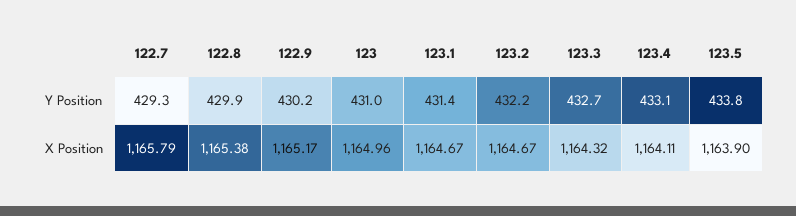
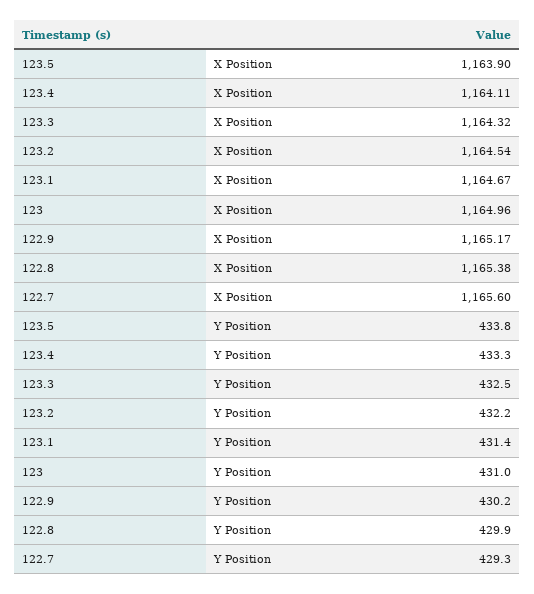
  {
    "122.7": {
      "Y Position": 429.3,
-     "X Position": 1165.79
+     "X Position": 1165.6
    },
    "122.8": {
      "Y Position": 429.9,
      "X Position": 1165.38
    },
    "122.9": {
      "Y Position": 430.2,
      "X Position": 1165.17
    },
    "123": {
      "Y Position": 431,
      "X Position": 1164.96
    },
    "123.1": {
      "Y Position": 431.4,
      "X Position": 1164.67
    },
    "123.2": {
      "Y Position": 432.2,
-     "X Position": 1164.67
+     "X Position": 1164.54
    },
    "123.3": {
-     "Y Position": 432.7,
+     "Y Position": 432.5,
      "X Position": 1164.32
    },
    "123.4": {
-     "Y Position": 433.1,
+     "Y Position": 433.3,
      "X Position": 1164.11
    },
    "123.5": {
      "Y Position": 433.8,
      "X Position": 1163.9
    }
  }

